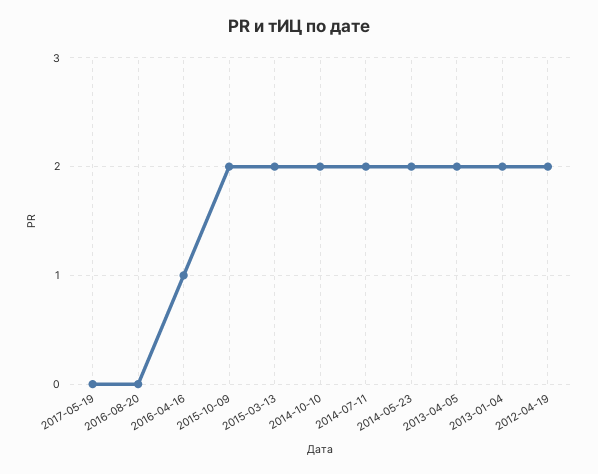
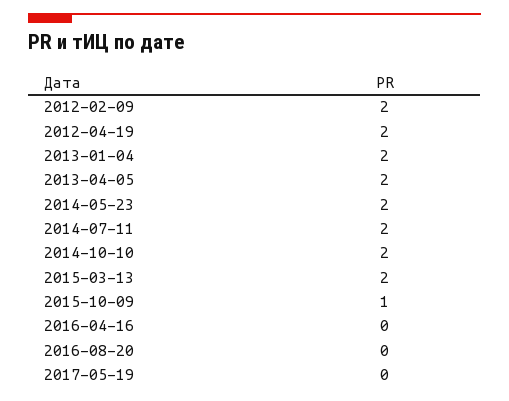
  {
    "2017-05-19": 0,
    "2016-08-20": 0,
-   "2016-04-16": 1,
+   "2016-04-16": 0,
-   "2015-10-09": 2,
+   "2015-10-09": 1,
    "2015-03-13": 2,
    "2014-10-10": 2,
    "2014-07-11": 2,
    "2014-05-23": 2,
    "2013-04-05": 2,
    "2013-01-04": 2,
-   "2012-04-19": 2
+   "2012-04-19": 2,
+   "2012-02-09": 2
  }

